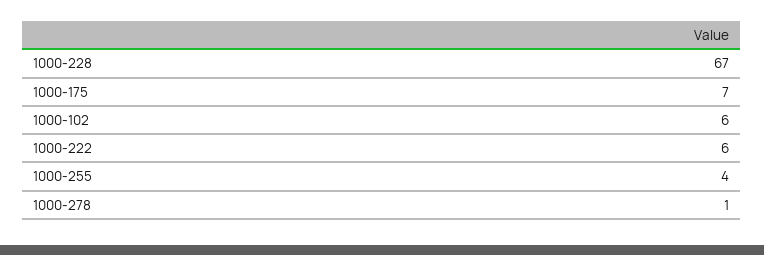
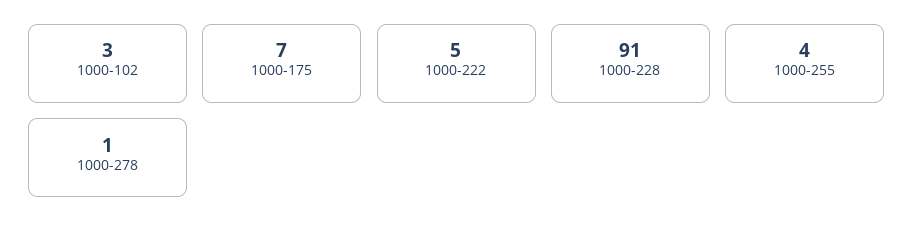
  {
-   "1000-228": 67,
+   "1000-228": 91,
    "1000-175": 7,
-   "1000-102": 6,
+   "1000-102": 3,
-   "1000-222": 6,
+   "1000-222": 5,
    "1000-255": 4,
    "1000-278": 1
  }

